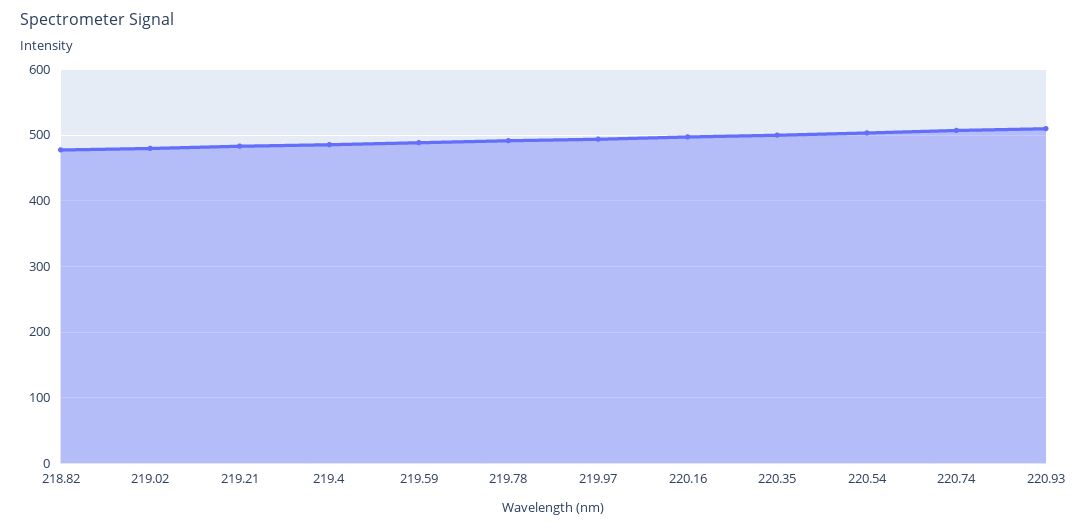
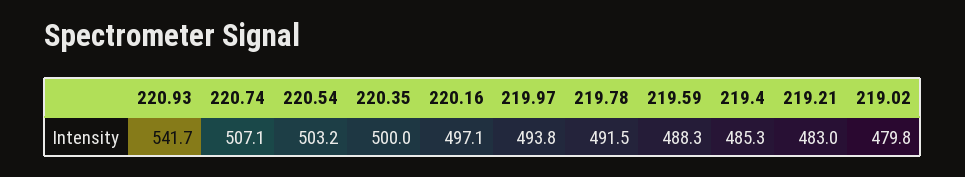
  {
-   "218.82": 480,
    "219.02": 479.8,
    "219.21": 483,
    "219.4": 485.3,
    "219.59": 488.3,
    "219.78": 491.5,
    "219.97": 493.8,
    "220.16": 497.1,
    "220.35": 500,
    "220.54": 503.2,
    "220.74": 507.1,
-   "220.93": 510
+   "220.93": 541.7
  }

